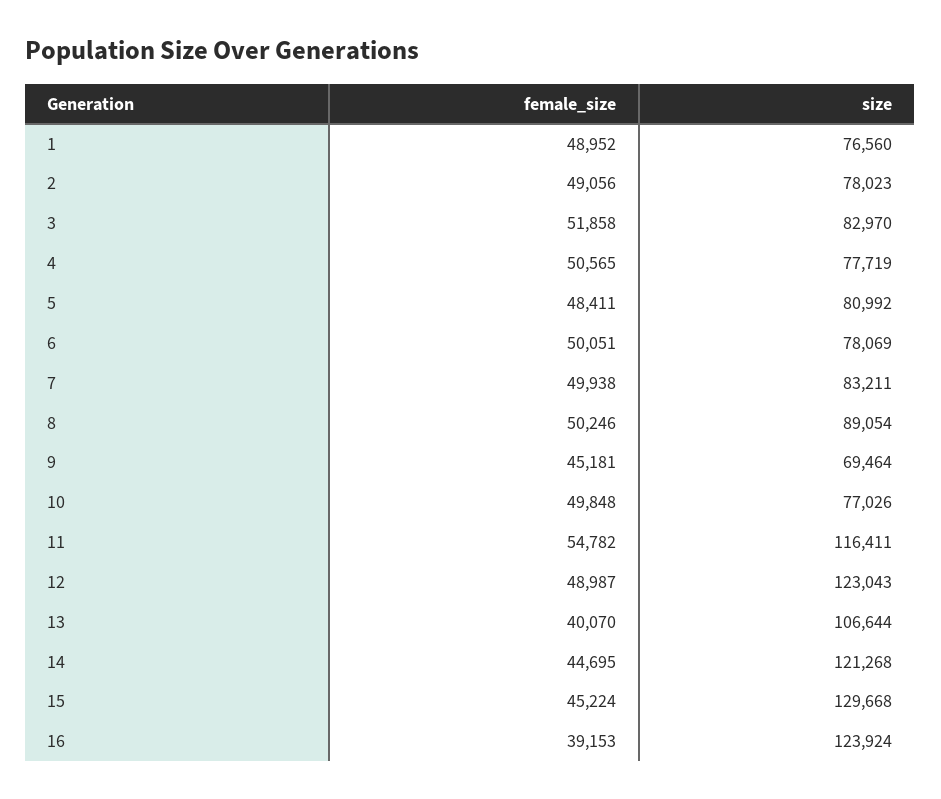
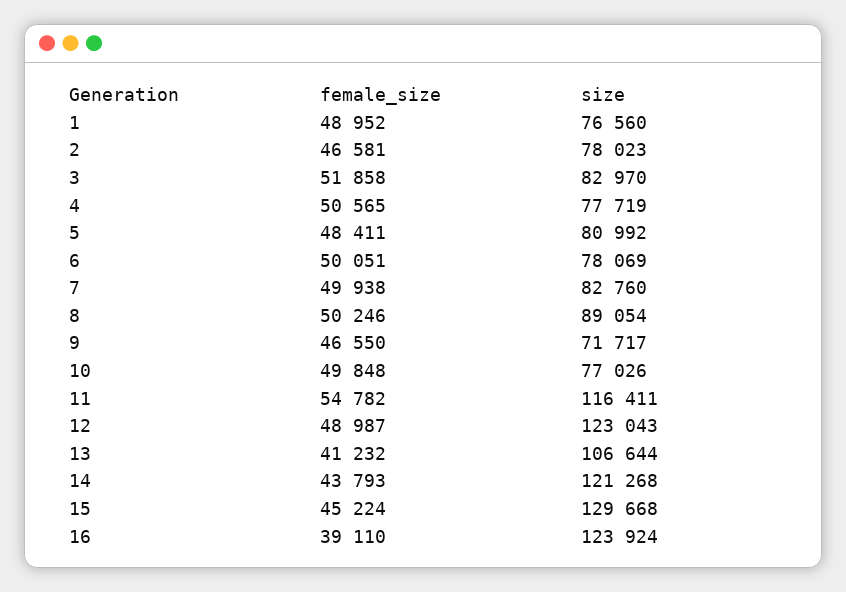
  {
    "female_size": {
      "1": 48952,
-     "2": 49056,
+     "2": 46581,
      "3": 51858,
      "4": 50565,
      "5": 48411,
      "6": 50051,
      "7": 49938,
      "8": 50246,
-     "9": 45181,
+     "9": 46550,
      "10": 49848,
      "11": 54782,
      "12": 48987,
-     "13": 40070,
+     "13": 41232,
-     "14": 44695,
+     "14": 43793,
      "15": 45224,
-     "16": 39153
+     "16": 39110
    },
    "size": {
      "1": 76560,
      "2": 78023,
      "3": 82970,
      "4": 77719,
      "5": 80992,
      "6": 78069,
-     "7": 83211,
+     "7": 82760,
      "8": 89054,
-     "9": 69464,
+     "9": 71717,
      "10": 77026,
      "11": 116411,
      "12": 123043,
      "13": 106644,
      "14": 121268,
      "15": 129668,
      "16": 123924
    }
  }

